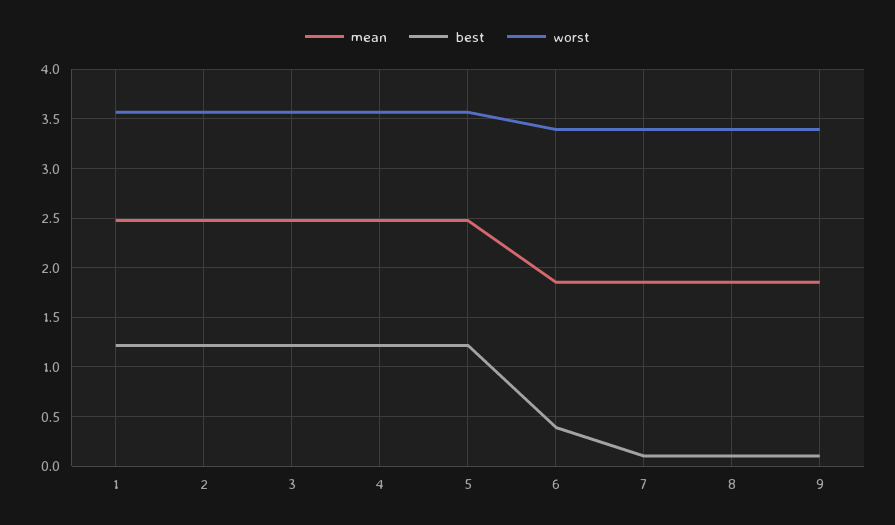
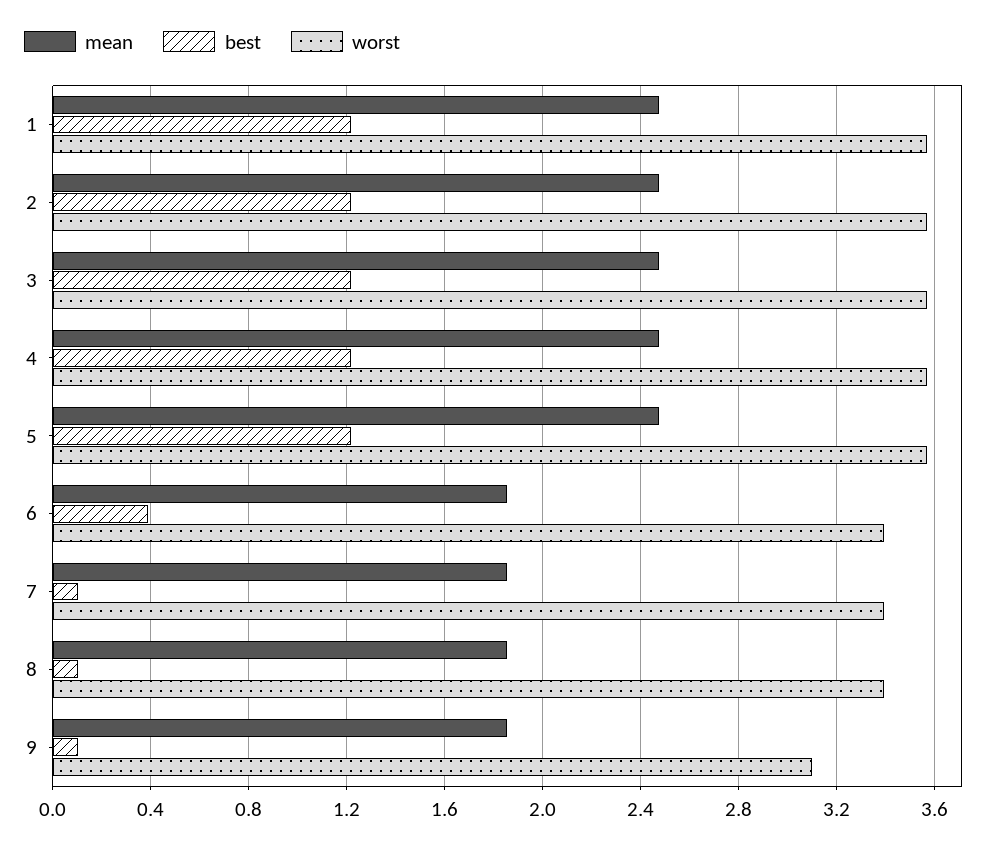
  {
    "mean": {
      "1": 2.5,
      "2": 2.5,
      "3": 2.5,
      "4": 2.5,
      "5": 2.5,
      "6": 1.85,
      "7": 1.85,
      "8": 1.85,
      "9": 1.85
    },
    "best": {
      "1": 1.2,
      "2": 1.2,
      "3": 1.2,
      "4": 1.2,
      "5": 1.2,
      "6": 0.4,
      "7": 0.1,
      "8": 0.1,
      "9": 0.1
    },
    "worst": {
      "1": 3.55,
      "2": 3.55,
      "3": 3.55,
      "4": 3.55,
      "5": 3.55,
      "6": 3.4,
      "7": 3.4,
      "8": 3.4,
-     "9": 3.4
+     "9": 3.1
    }
  }

